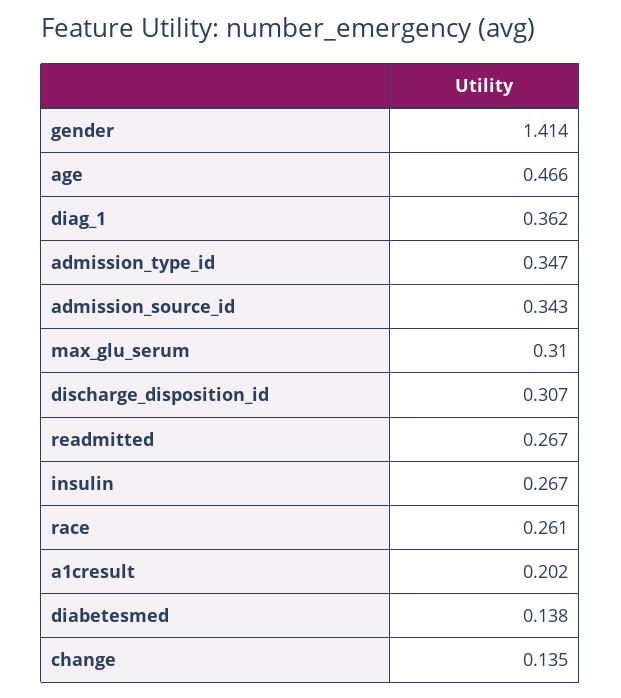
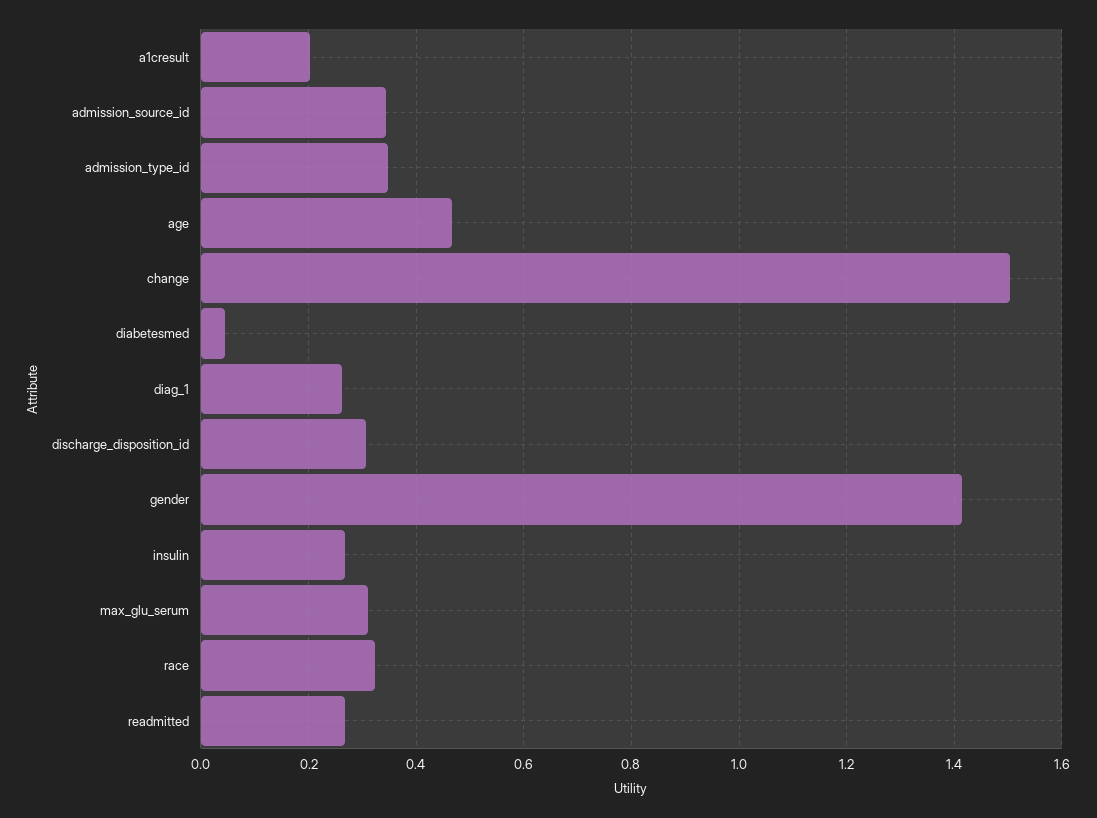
  {
    "gender": 1.414,
    "age": 0.466,
-   "diag_1": 0.362,
+   "diag_1": 0.26,
    "admission_type_id": 0.347,
    "admission_source_id": 0.343,
    "max_glu_serum": 0.31,
    "discharge_disposition_id": 0.307,
    "readmitted": 0.267,
    "insulin": 0.267,
-   "race": 0.261,
+   "race": 0.32,
    "a1cresult": 0.202,
-   "diabetesmed": 0.138,
+   "diabetesmed": 0.04,
-   "change": 0.135
+   "change": 1.5
  }

